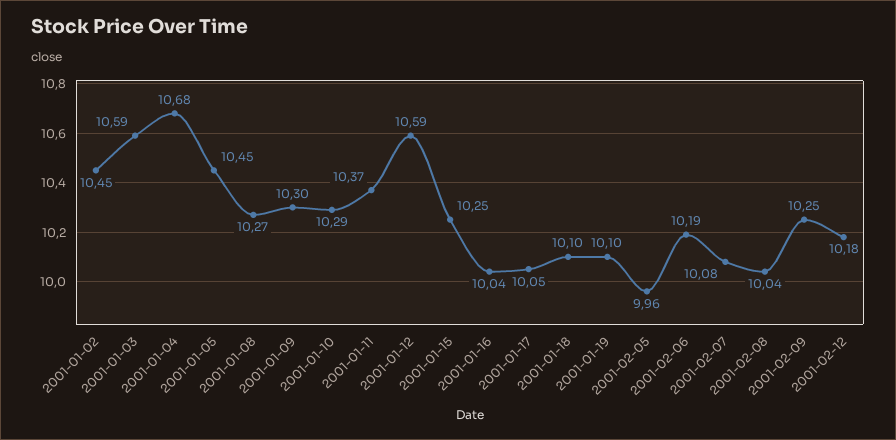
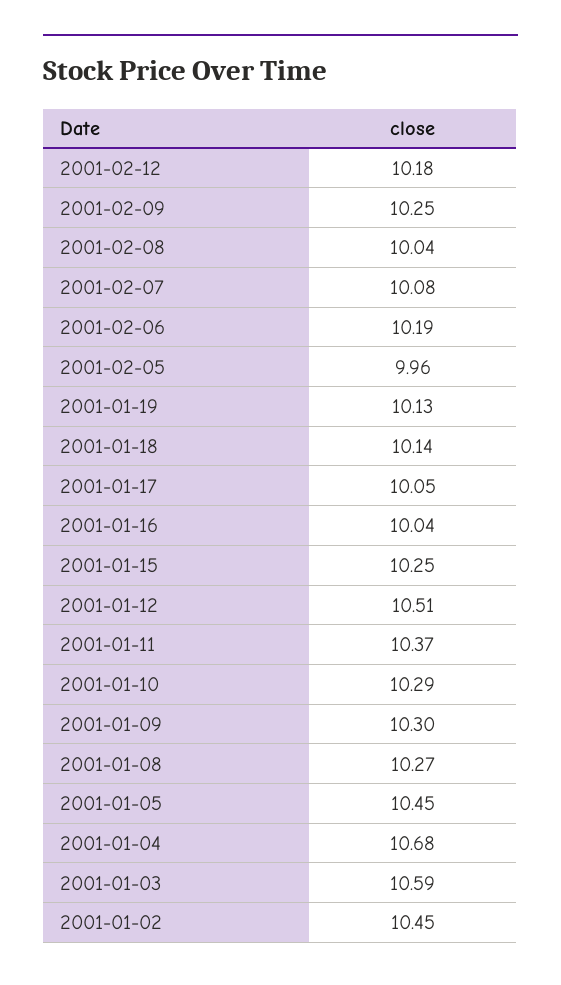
  {
    "2001-01-02": 10.45,
    "2001-01-03": 10.59,
    "2001-01-04": 10.68,
    "2001-01-05": 10.45,
    "2001-01-08": 10.27,
    "2001-01-09": 10.3,
    "2001-01-10": 10.29,
    "2001-01-11": 10.37,
-   "2001-01-12": 10.59,
+   "2001-01-12": 10.51,
    "2001-01-15": 10.25,
    "2001-01-16": 10.04,
    "2001-01-17": 10.05,
-   "2001-01-18": 10.1,
+   "2001-01-18": 10.14,
-   "2001-01-19": 10.1,
+   "2001-01-19": 10.13,
    "2001-02-05": 9.96,
    "2001-02-06": 10.19,
    "2001-02-07": 10.08,
    "2001-02-08": 10.04,
    "2001-02-09": 10.25,
    "2001-02-12": 10.18
  }

